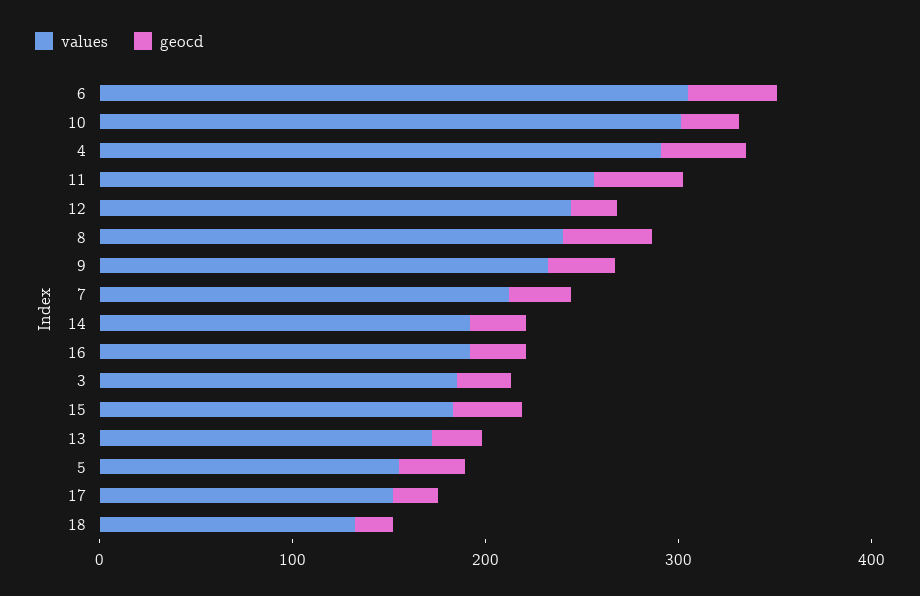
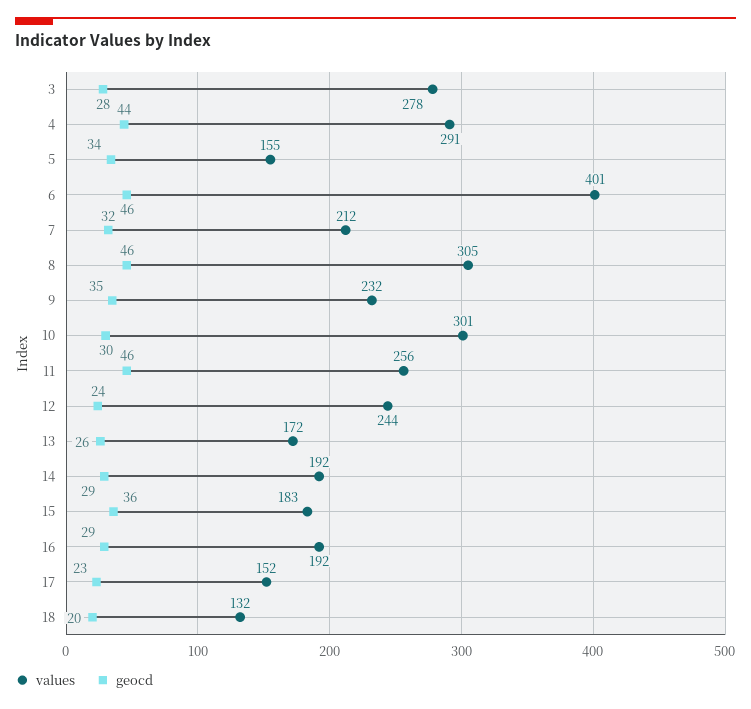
  {
    "values": {
-     "6": 300,
+     "6": 401,
      "10": 301,
      "4": 291,
      "11": 256,
      "12": 244,
-     "8": 240,
+     "8": 305,
      "9": 232,
      "7": 212,
      "14": 192,
      "16": 192,
-     "3": 180,
+     "3": 278,
      "15": 183,
      "13": 172,
      "5": 155,
      "17": 152,
      "18": 132
    },
    "geocd": {
      "6": 46,
      "10": 30,
      "4": 44,
      "11": 46,
      "12": 24,
      "8": 46,
      "9": 35,
      "7": 32,
      "14": 29,
      "16": 29,
      "3": 28,
      "15": 36,
      "13": 26,
      "5": 34,
      "17": 23,
      "18": 20
    }
  }

